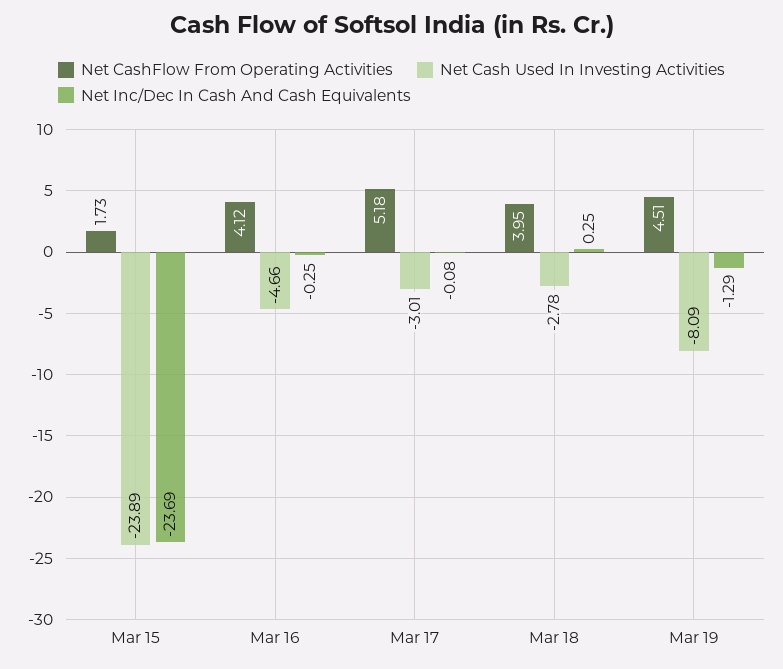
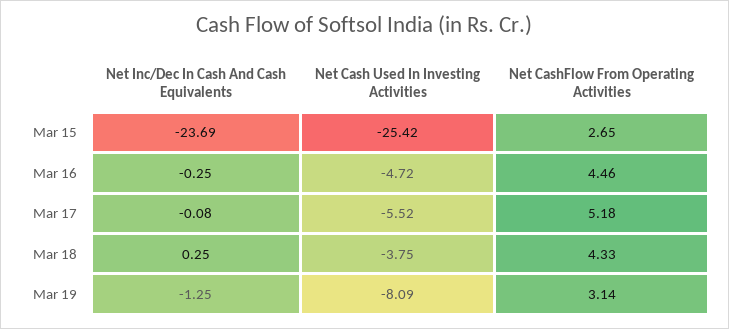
  {
    "Net CashFlow From Operating Activities": {
-     "Mar 15": 1.73,
+     "Mar 15": 2.65,
-     "Mar 16": 4.12,
+     "Mar 16": 4.46,
      "Mar 17": 5.18,
-     "Mar 18": 3.95,
+     "Mar 18": 4.33,
-     "Mar 19": 4.51
+     "Mar 19": 3.14
    },
    "Net Cash Used In Investing Activities": {
-     "Mar 15": -23.89,
+     "Mar 15": -25.42,
-     "Mar 16": -4.66,
+     "Mar 16": -4.72,
-     "Mar 17": -3.01,
+     "Mar 17": -5.52,
-     "Mar 18": -2.78,
+     "Mar 18": -3.75,
      "Mar 19": -8.09
    },
    "Net Inc/Dec In Cash And Cash Equivalents": {
      "Mar 15": -23.69,
      "Mar 16": -0.25,
      "Mar 17": -0.08,
      "Mar 18": 0.25,
-     "Mar 19": -1.29
+     "Mar 19": -1.25
    }
  }

